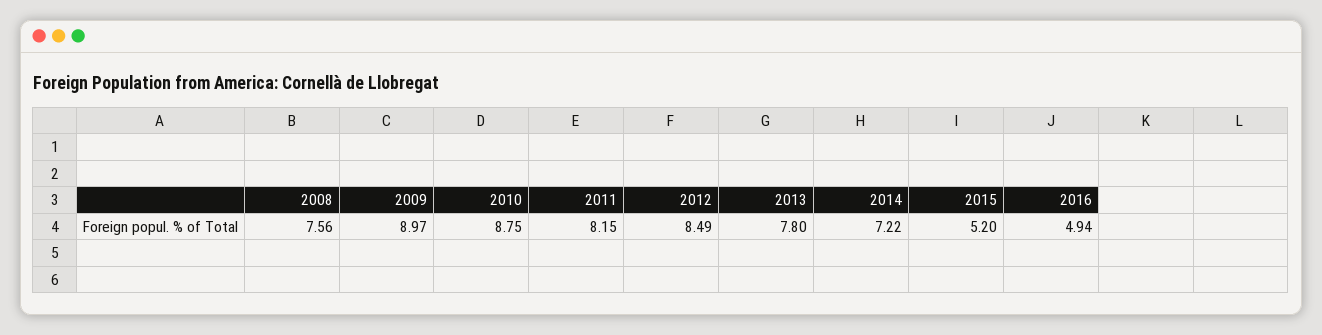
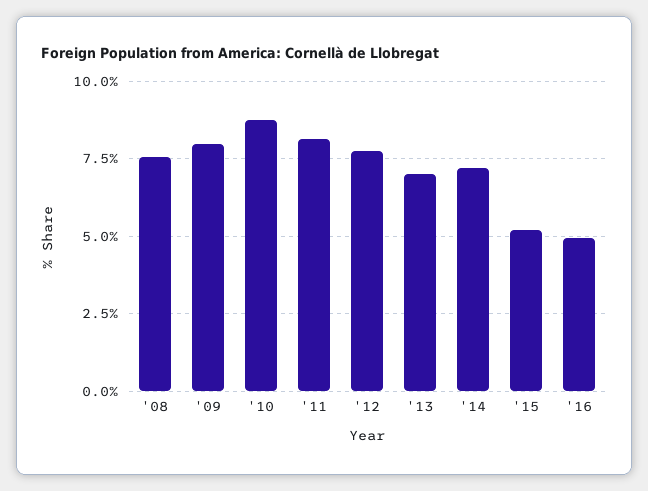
  {
    "2008": 7.56,
-   "2009": 8.97,
+   "2009": 8,
    "2010": 8.75,
    "2011": 8.15,
-   "2012": 8.49,
+   "2012": 7.75,
-   "2013": 7.8,
+   "2013": 7,
    "2014": 7.22,
    "2015": 5.2,
    "2016": 4.94
  }

